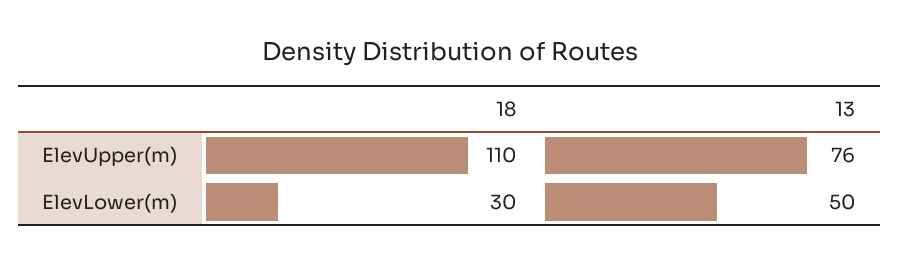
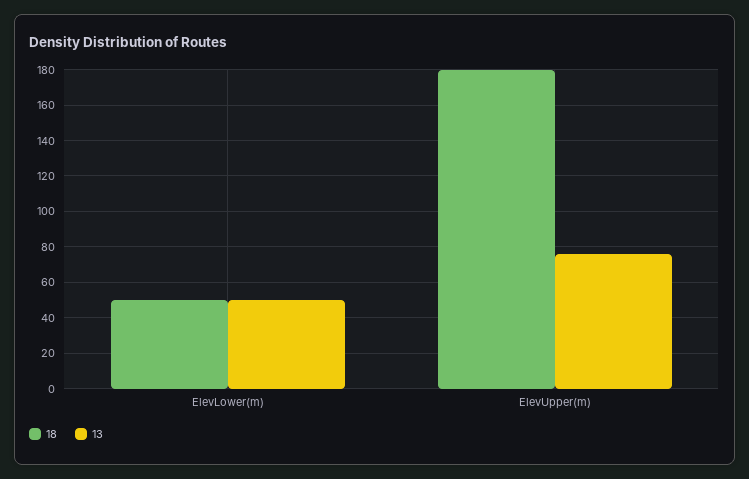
  {
    "18": {
-     "ElevUpper(m)": 110,
+     "ElevUpper(m)": 180,
-     "ElevLower(m)": 30
+     "ElevLower(m)": 50
    },
    "13": {
      "ElevUpper(m)": 76,
      "ElevLower(m)": 50
    }
  }

